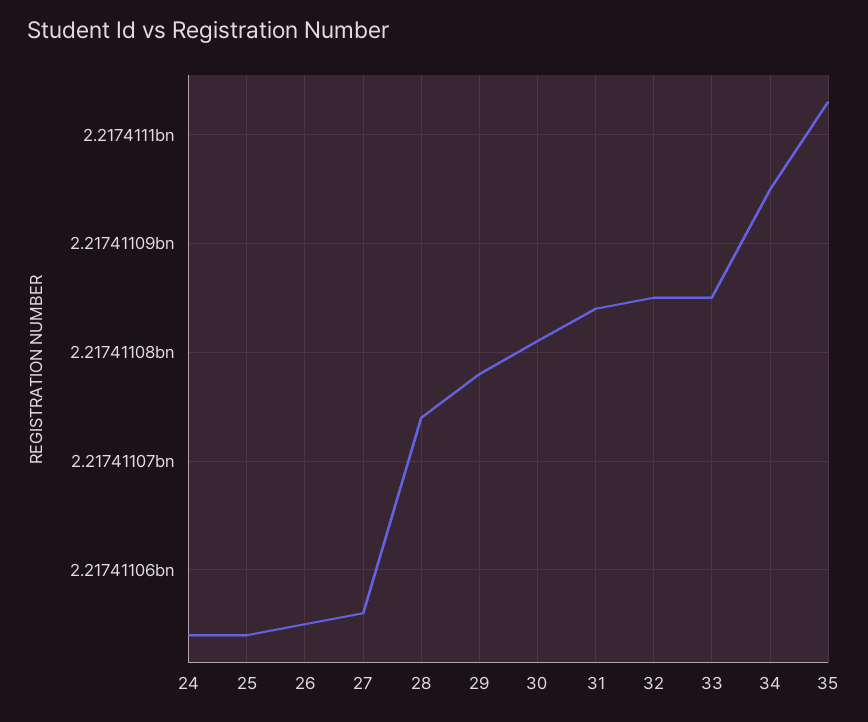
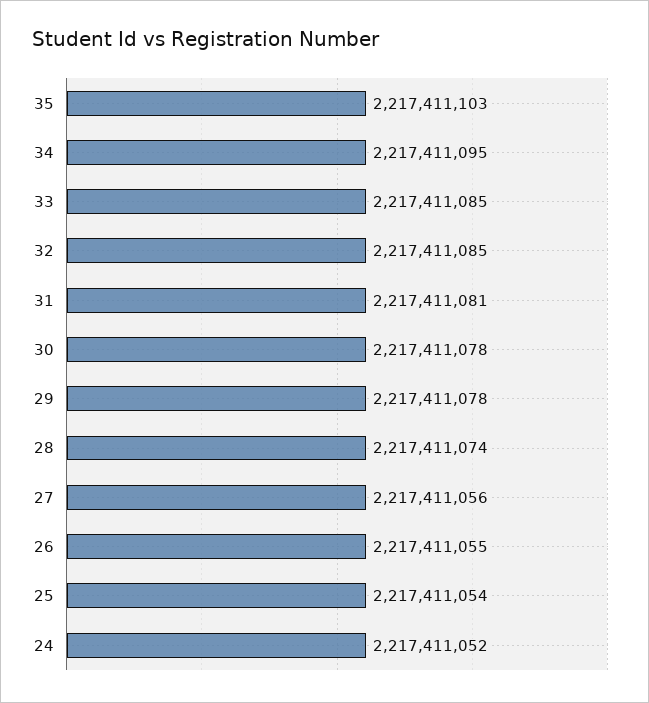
  {
-   "24": 2217411054,
+   "24": 2217411052,
    "25": 2217411054,
    "26": 2217411055,
    "27": 2217411056,
    "28": 2217411074,
    "29": 2217411078,
-   "30": 2217411081,
+   "30": 2217411078,
-   "31": 2217411084,
+   "31": 2217411081,
    "32": 2217411085,
    "33": 2217411085,
    "34": 2217411095,
    "35": 2217411103
  }

